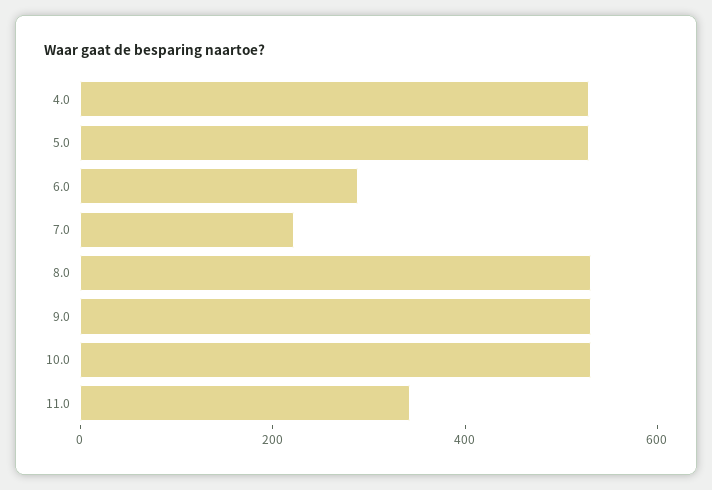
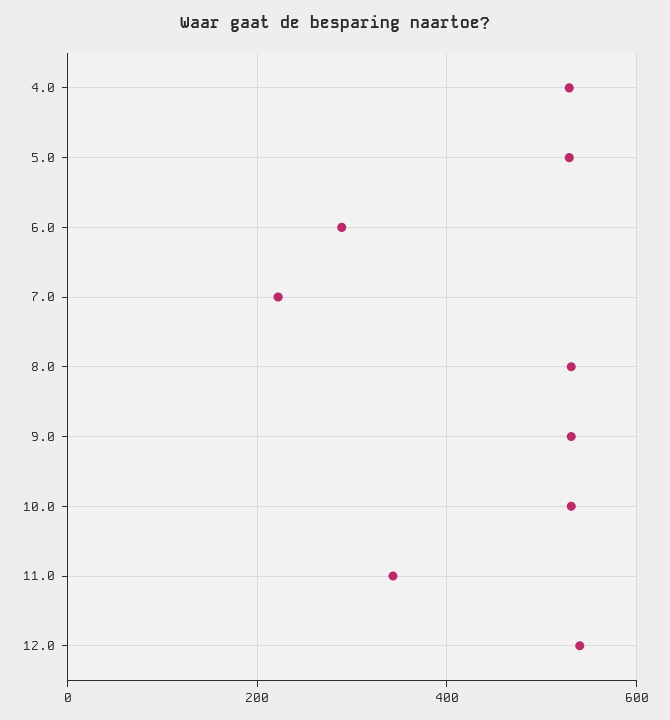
  {
    "4.0": 520,
    "5.0": 520,
    "6.0": 280,
    "7.0": 220,
    "8.0": 540,
    "9.0": 540,
    "10.0": 540,
-   "11.0": 340
+   "11.0": 340,
+   "12.0": 540
  }

